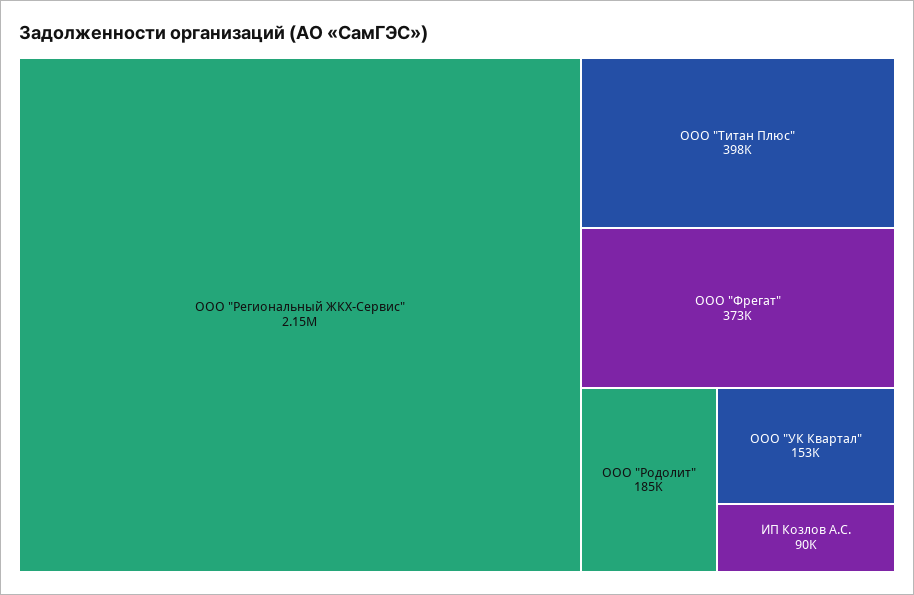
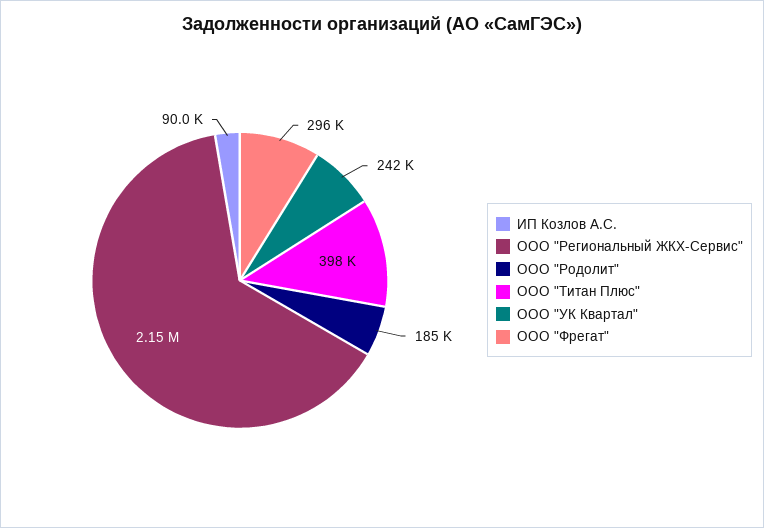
  {
    "ООО \"Региональный ЖКХ-Сервис\"": 2150000,
    "ООО \"Титан Плюс\"": 398000,
-   "ООО \"Фрегат\"": 373000,
+   "ООО \"Фрегат\"": 296000,
    "ООО \"Родолит\"": 185000,
-   "ООО \"УК Квартал\"": 153000,
+   "ООО \"УК Квартал\"": 242000,
    "ИП Козлов А.С.": 90000
  }

